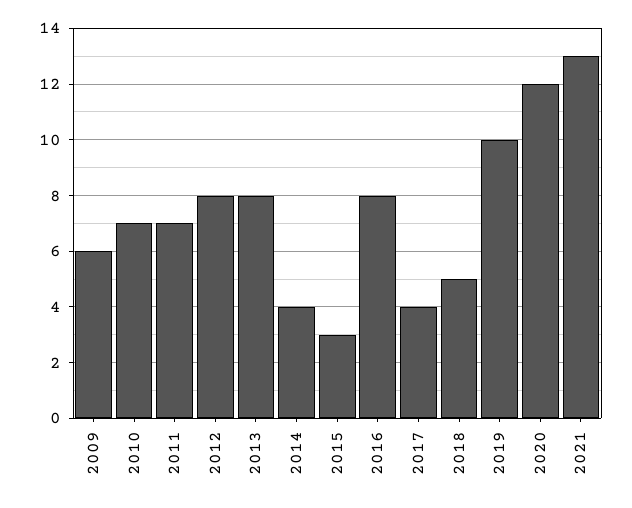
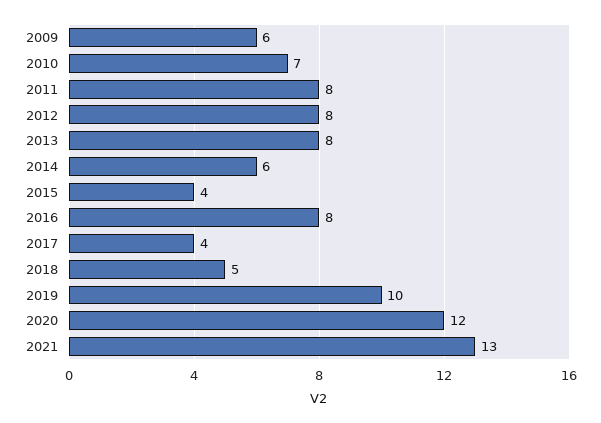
  {
    "2009": 6,
    "2010": 7,
-   "2011": 7,
+   "2011": 8,
    "2012": 8,
    "2013": 8,
-   "2014": 4,
+   "2014": 6,
-   "2015": 3,
+   "2015": 4,
    "2016": 8,
    "2017": 4,
    "2018": 5,
    "2019": 10,
    "2020": 12,
    "2021": 13
  }

